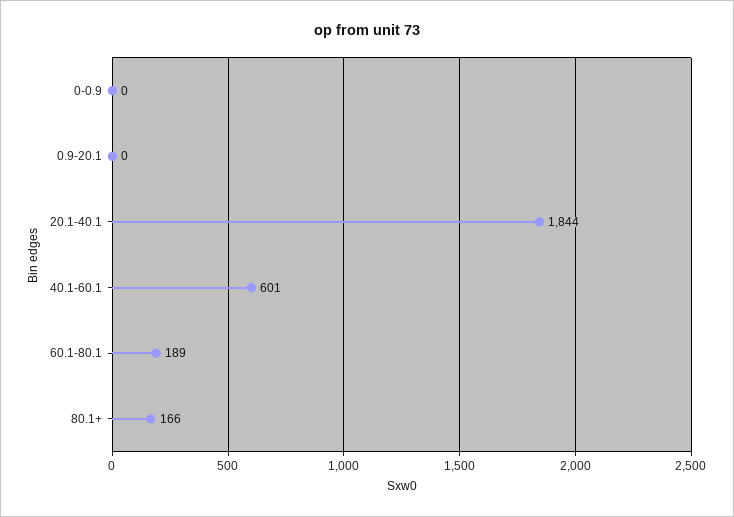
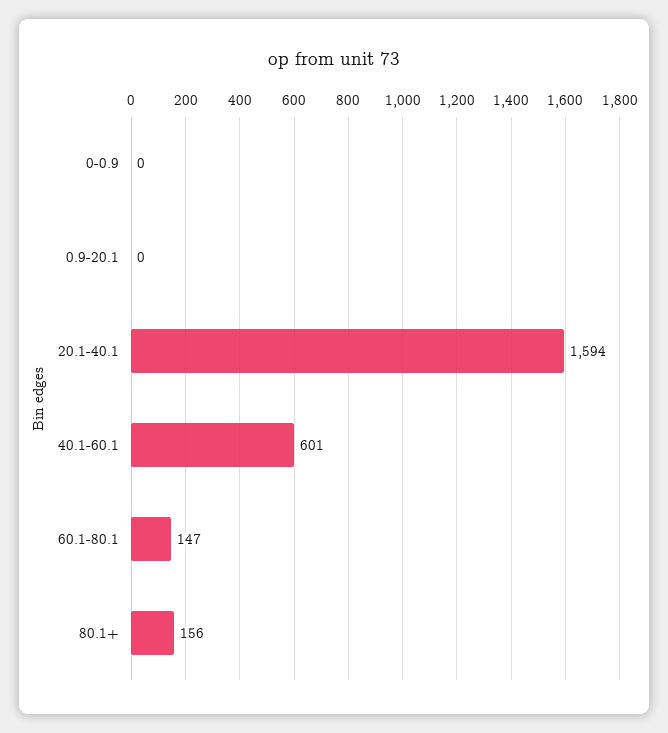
  {
    "0-0.9": 0,
    "0.9-20.1": 0,
-   "20.1-40.1": 1844,
+   "20.1-40.1": 1594,
    "40.1-60.1": 601,
-   "60.1-80.1": 189,
+   "60.1-80.1": 147,
-   "80.1+": 166
+   "80.1+": 156
  }

